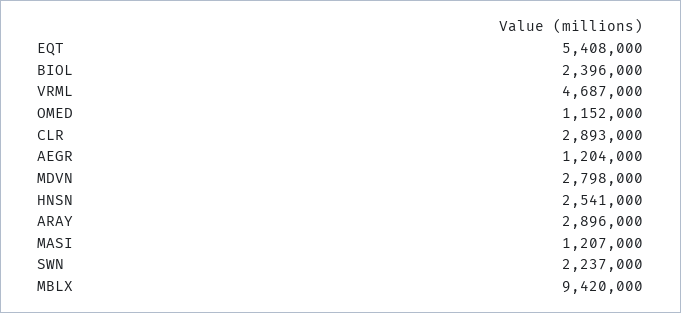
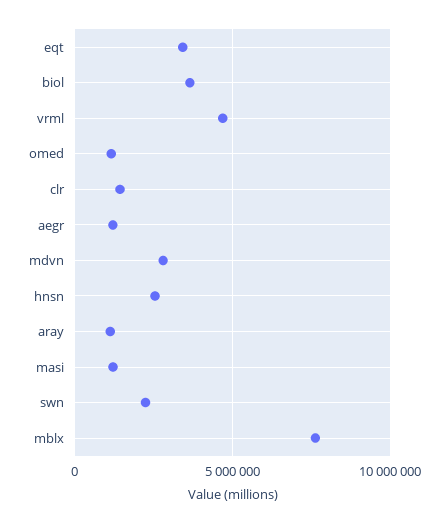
  {
-   "EQT": 5408000,
+   "EQT": 3500000,
-   "BIOL": 2396000,
+   "BIOL": 3500000,
    "VRML": 4687000,
    "OMED": 1152000,
-   "CLR": 2893000,
+   "CLR": 1500000,
    "AEGR": 1204000,
    "MDVN": 2798000,
    "HNSN": 2541000,
-   "ARAY": 2896000,
+   "ARAY": 1000000,
    "MASI": 1207000,
    "SWN": 2237000,
-   "MBLX": 9420000
+   "MBLX": 7500000
  }

